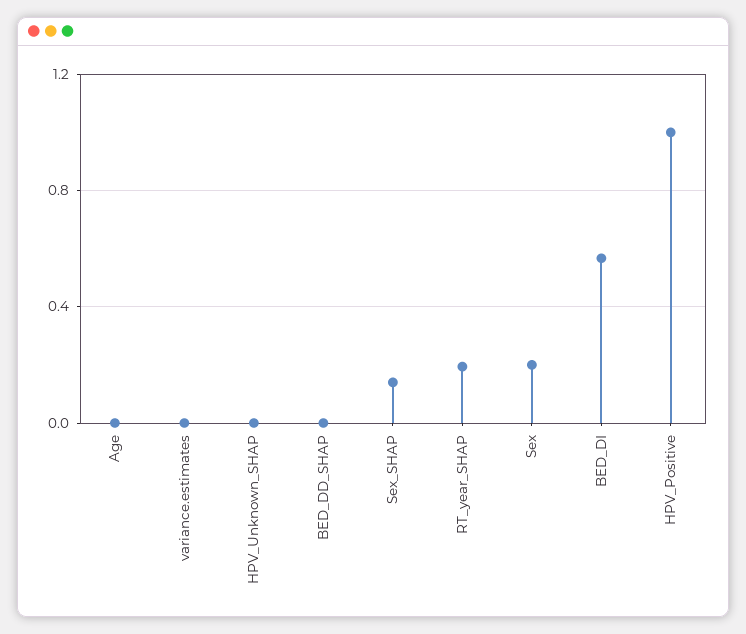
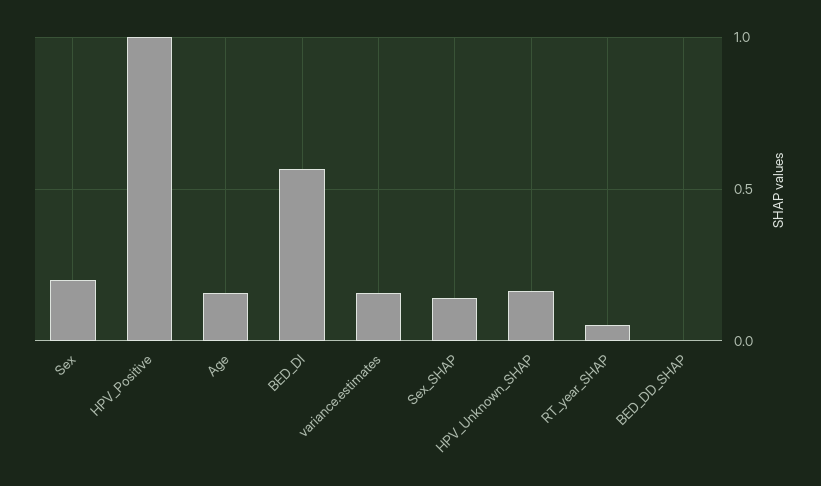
  {
-   "Age": 0,
+   "Age": 0.15,
-   "variance.estimates": 0,
+   "variance.estimates": 0.15,
-   "HPV_Unknown_SHAP": 0,
+   "HPV_Unknown_SHAP": 0.15,
    "BED_DD_SHAP": 0,
    "Sex_SHAP": 0.15,
-   "RT_year_SHAP": 0.2,
+   "RT_year_SHAP": 0.05,
    "Sex": 0.2,
    "BED_DI": 0.55,
    "HPV_Positive": 1
  }

